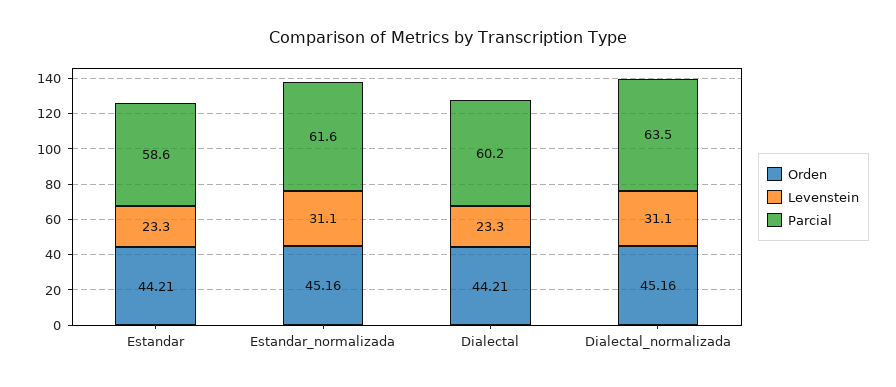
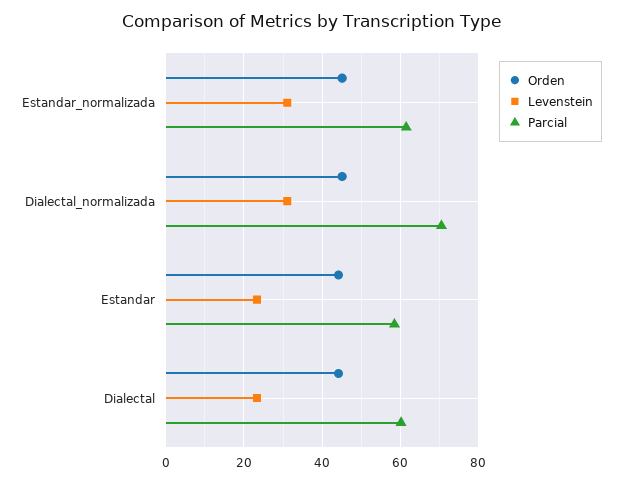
  {
    "Orden": {
      "Estandar": 44.21,
      "Estandar_normalizada": 45.16,
      "Dialectal": 44.21,
      "Dialectal_normalizada": 45.16
    },
    "Levenstein": {
      "Estandar": 23.3,
      "Estandar_normalizada": 31.1,
      "Dialectal": 23.3,
      "Dialectal_normalizada": 31.1
    },
    "Parcial": {
      "Estandar": 58.6,
      "Estandar_normalizada": 61.6,
      "Dialectal": 60.2,
-     "Dialectal_normalizada": 63.5
+     "Dialectal_normalizada": 70
    }
  }

